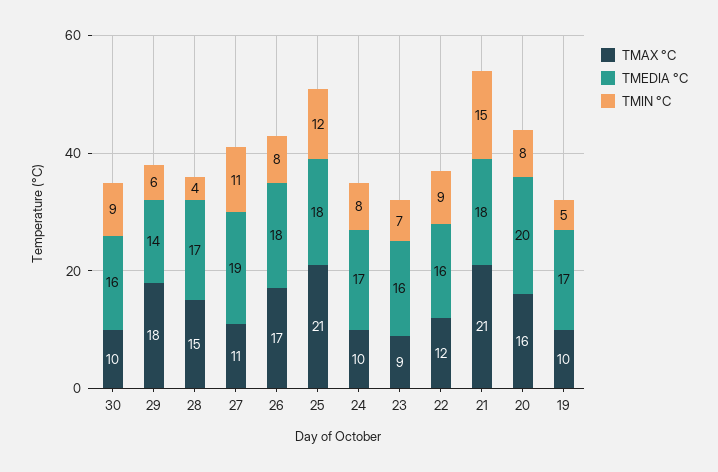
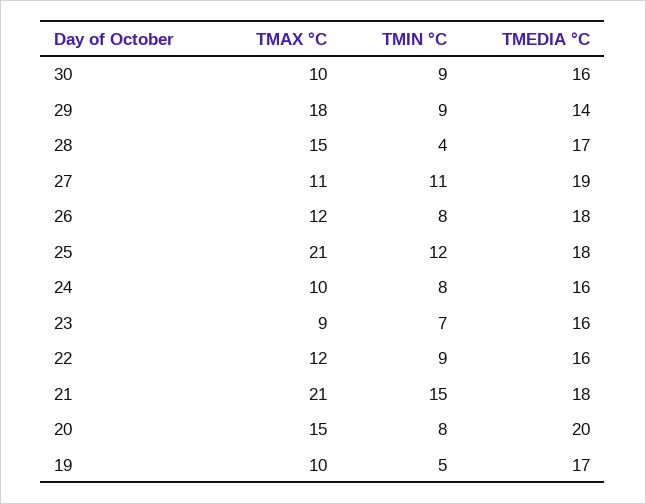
  {
    "TMAX °C": {
      "30": 10,
      "29": 18,
      "28": 15,
      "27": 11,
-     "26": 17,
+     "26": 12,
      "25": 21,
      "24": 10,
      "23": 9,
      "22": 12,
      "21": 21,
-     "20": 16,
+     "20": 15,
      "19": 10
    },
    "TMEDIA °C": {
      "30": 16,
      "29": 14,
      "28": 17,
      "27": 19,
      "26": 18,
      "25": 18,
-     "24": 17,
+     "24": 16,
      "23": 16,
      "22": 16,
      "21": 18,
      "20": 20,
      "19": 17
    },
    "TMIN °C": {
      "30": 9,
-     "29": 6,
+     "29": 9,
      "28": 4,
      "27": 11,
      "26": 8,
      "25": 12,
      "24": 8,
      "23": 7,
      "22": 9,
      "21": 15,
      "20": 8,
      "19": 5
    }
  }

